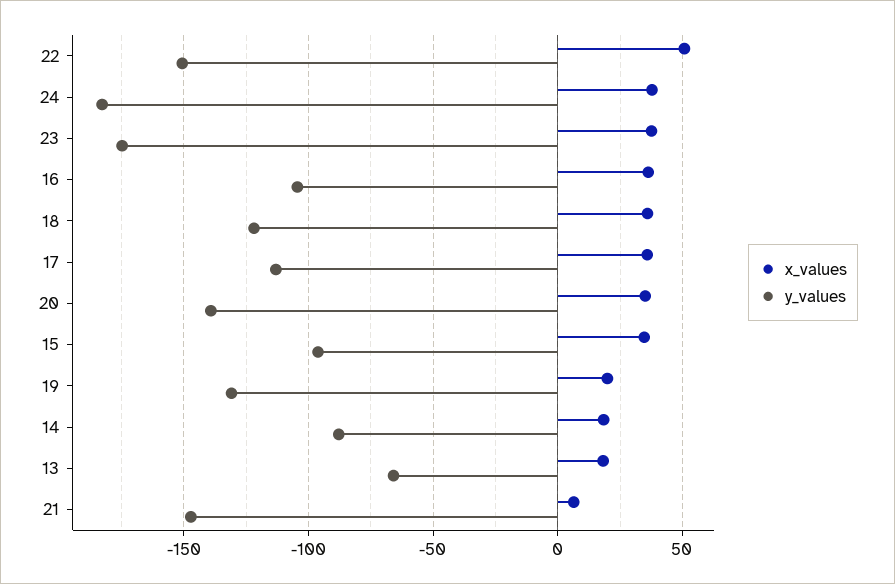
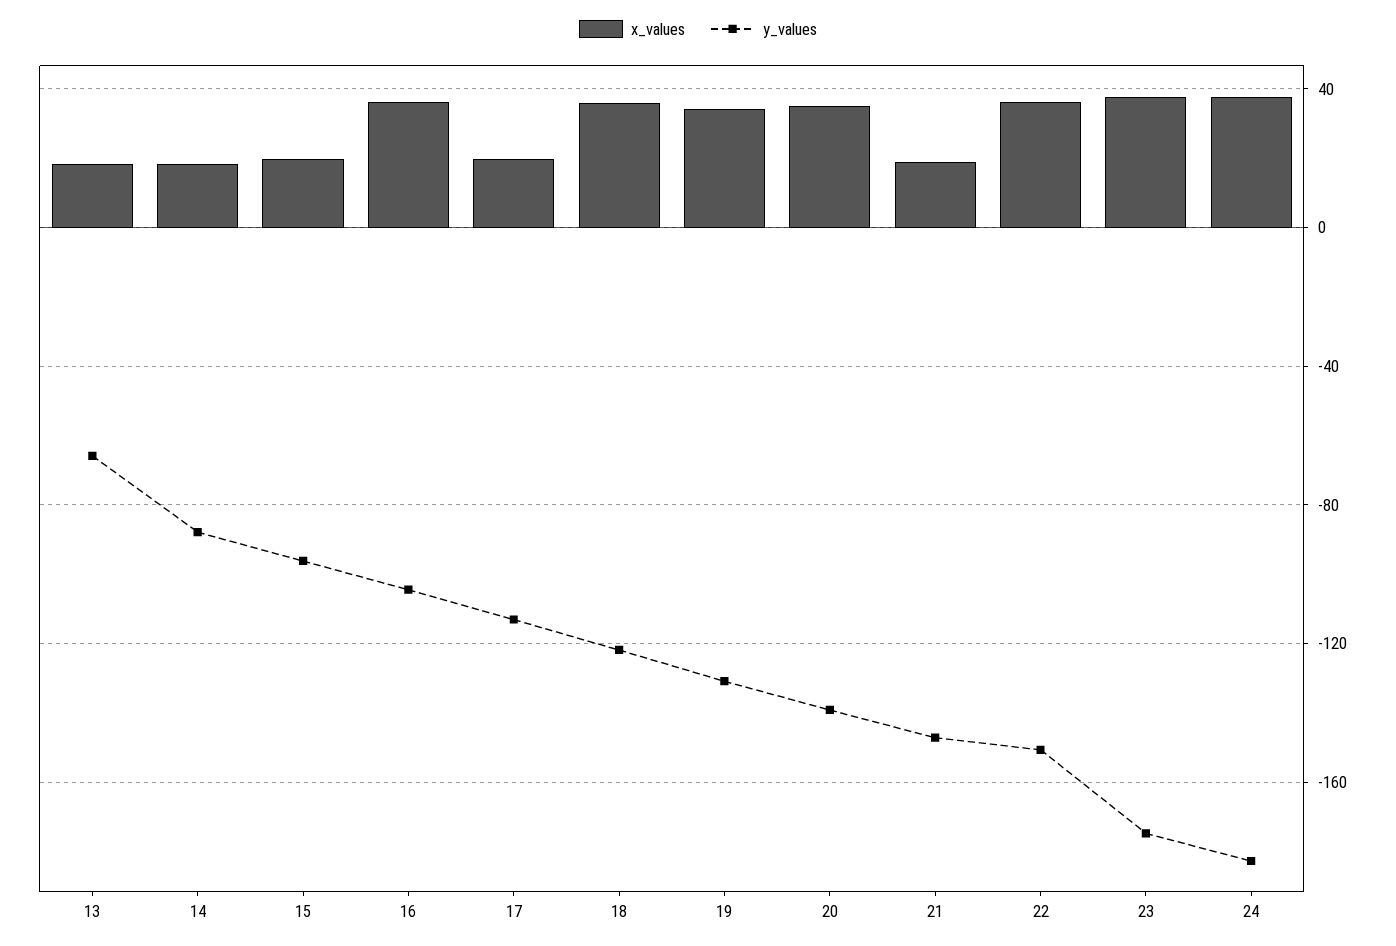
  {
    "x_values": {
-     "22": 50,
+     "22": 35,
      "24": 40,
      "23": 40,
      "16": 35,
      "18": 35,
-     "17": 35,
+     "17": 20,
      "20": 35,
-     "15": 35,
+     "15": 20,
-     "19": 20,
+     "19": 35,
      "14": 20,
      "13": 20,
-     "21": 5
+     "21": 20
    },
    "y_values": {
      "22": -150,
      "24": -185,
      "23": -175,
      "16": -105,
      "18": -120,
      "17": -115,
      "20": -140,
      "15": -95,
      "19": -130,
      "14": -90,
      "13": -65,
      "21": -145
    }
  }

